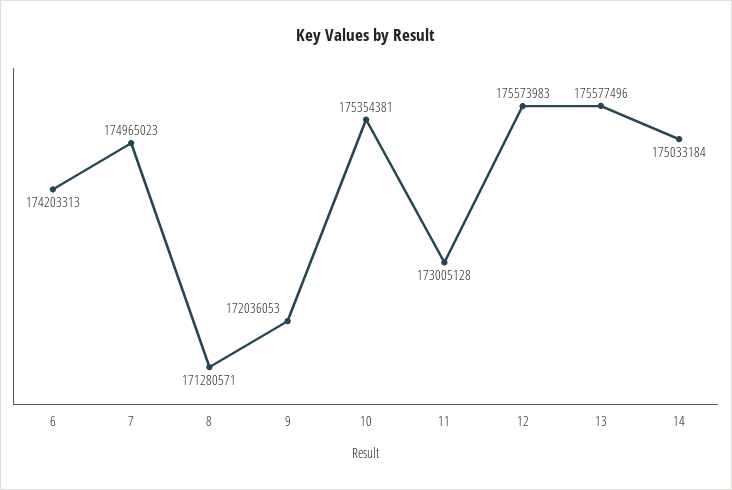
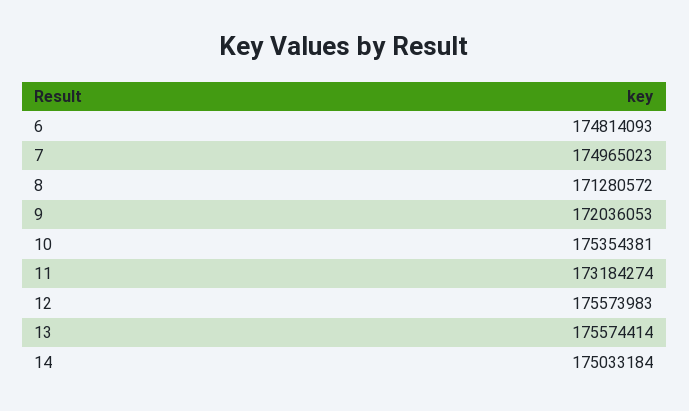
  {
-   "6": 174203313,
+   "6": 174814093,
    "7": 174965023,
-   "8": 171280571,
+   "8": 171280572,
    "9": 172036053,
    "10": 175354381,
-   "11": 173005128,
+   "11": 173184274,
    "12": 175573983,
-   "13": 175577496,
+   "13": 175574414,
    "14": 175033184
  }

